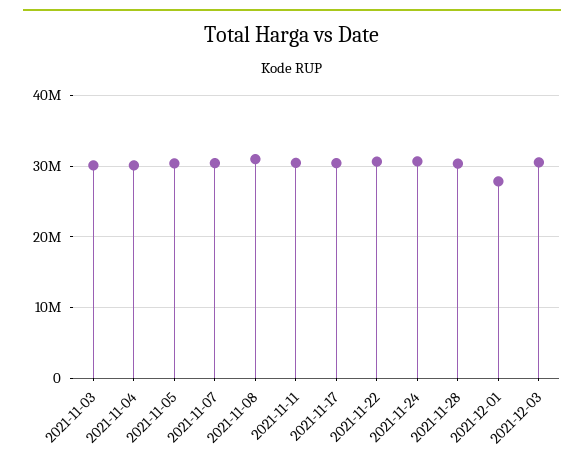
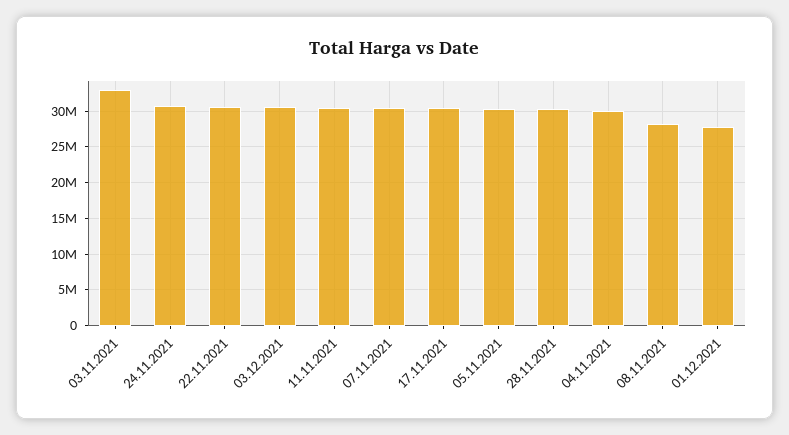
  {
-   "2021-11-03": 30000000,
+   "2021-11-03": 33000000,
    "2021-11-04": 30000000,
    "2021-11-05": 30000000,
    "2021-11-07": 30000000,
-   "2021-11-08": 31000000,
+   "2021-11-08": 28000000,
    "2021-11-11": 30000000,
    "2021-11-17": 30000000,
    "2021-11-22": 31000000,
    "2021-11-24": 31000000,
    "2021-11-28": 30000000,
    "2021-12-01": 28000000,
    "2021-12-03": 31000000
  }

